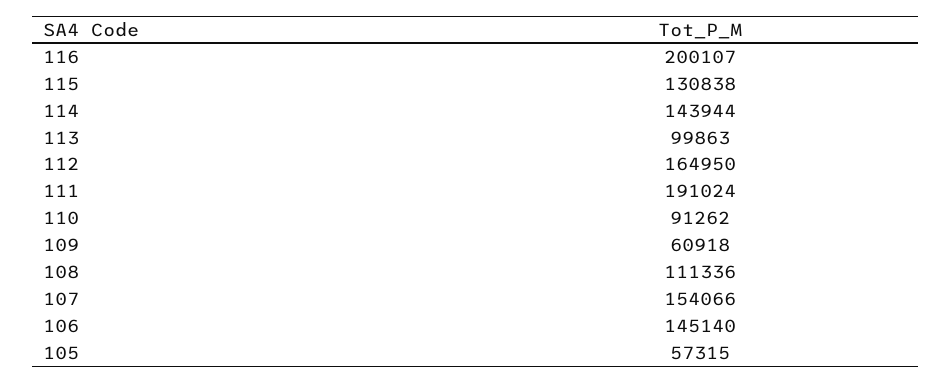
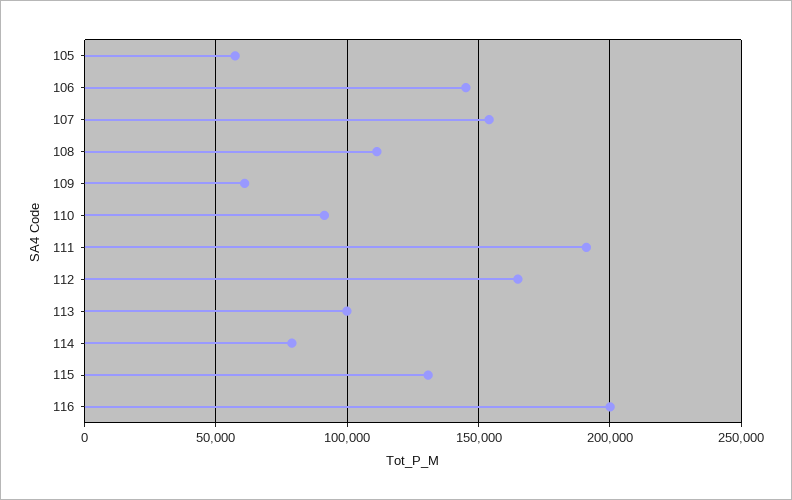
  {
    "116": 200107,
    "115": 130838,
-   "114": 143944,
+   "114": 80000,
    "113": 99863,
    "112": 164950,
    "111": 191024,
    "110": 91262,
    "109": 60918,
    "108": 111336,
    "107": 154066,
    "106": 145140,
    "105": 57315
  }

